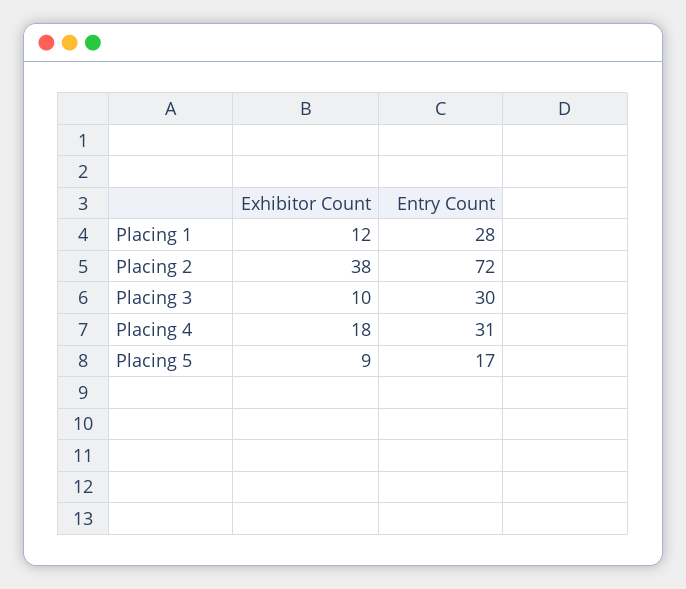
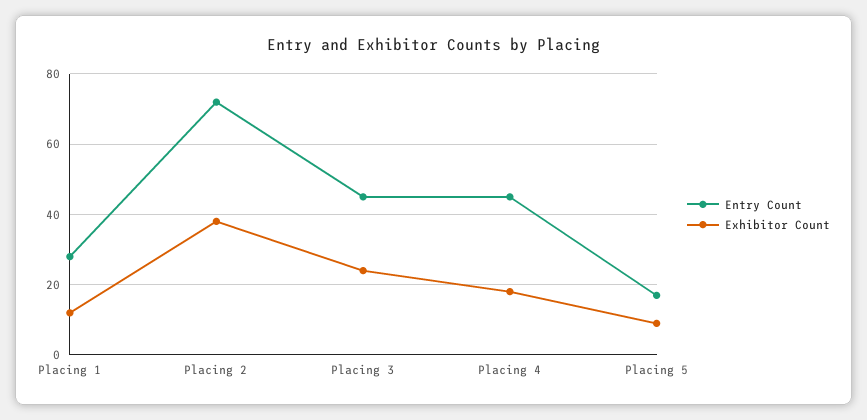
  {
    "Exhibitor Count": {
      "Placing 1": 12,
      "Placing 2": 38,
-     "Placing 3": 10,
+     "Placing 3": 25,
      "Placing 4": 18,
      "Placing 5": 9
    },
    "Entry Count": {
      "Placing 1": 28,
      "Placing 2": 72,
-     "Placing 3": 30,
+     "Placing 3": 45,
-     "Placing 4": 31,
+     "Placing 4": 45,
      "Placing 5": 17
    }
  }

